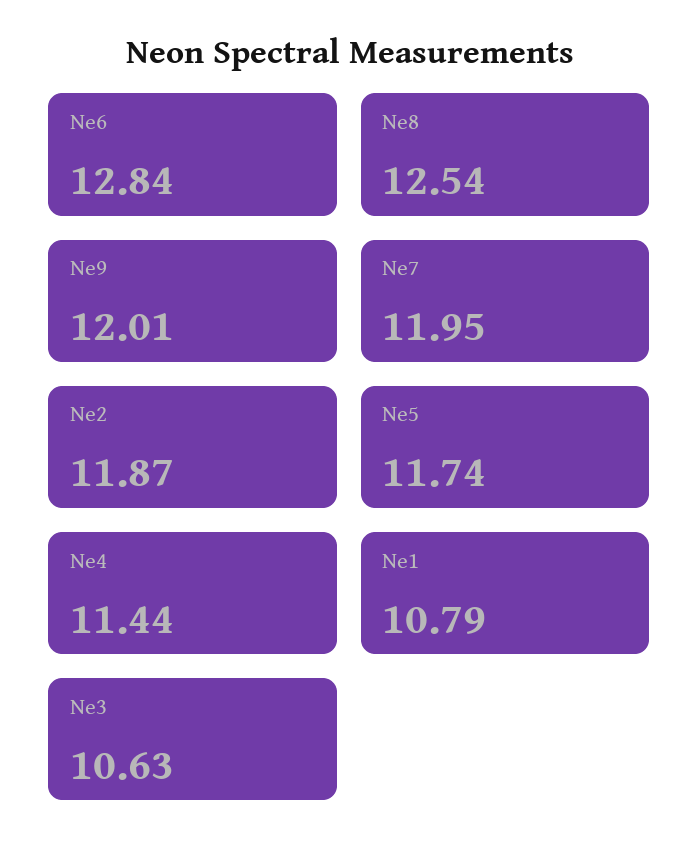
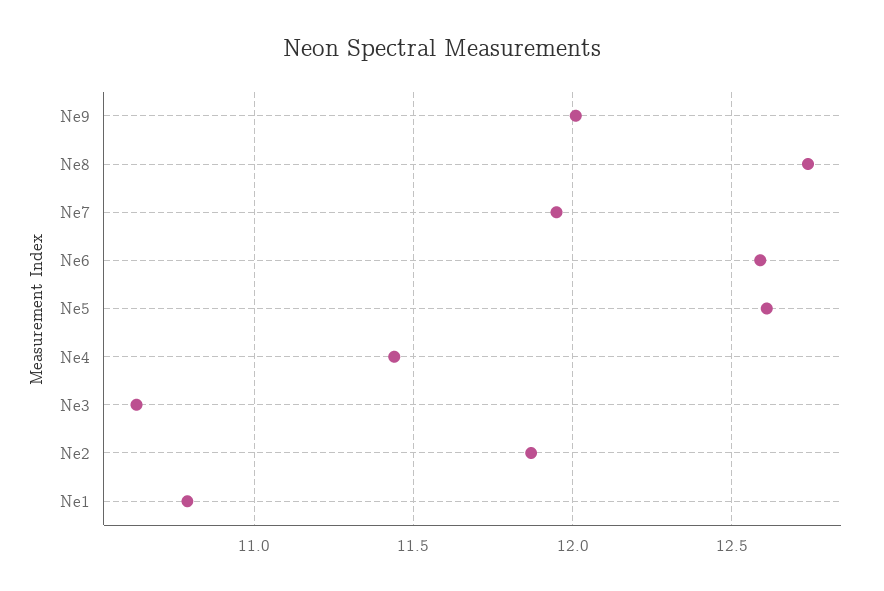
  {
-   "Ne6": 12.84,
+   "Ne6": 12.6,
-   "Ne8": 12.54,
+   "Ne8": 12.75,
    "Ne9": 12.01,
    "Ne7": 11.95,
    "Ne2": 11.87,
-   "Ne5": 11.74,
+   "Ne5": 12.6,
    "Ne4": 11.44,
    "Ne1": 10.79,
    "Ne3": 10.63
  }

